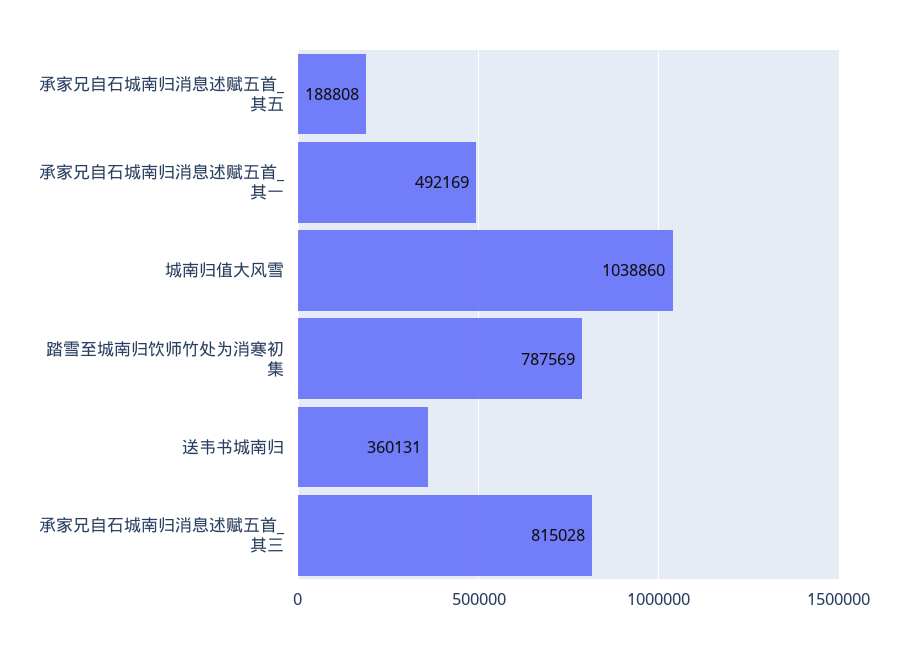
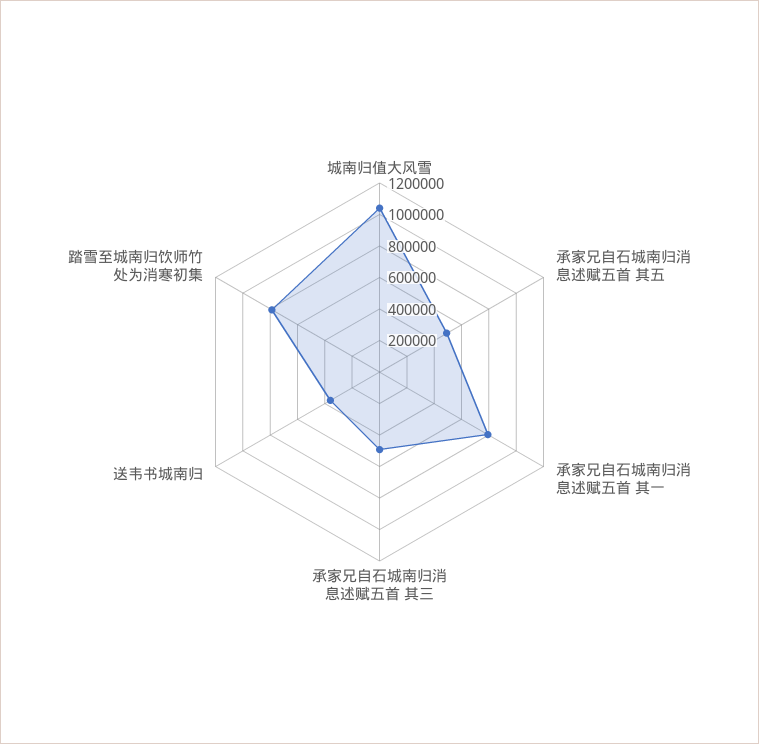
  {
-   "承家兄自石城南归消息述赋五首_其五": 188808,
+   "承家兄自石城南归消息述赋五首_其五": 500000,
-   "承家兄自石城南归消息述赋五首_其一": 492169,
+   "承家兄自石城南归消息述赋五首_其一": 800000,
    "城南归值大风雪": 1038860,
    "踏雪至城南归饮师竹处为消寒初集": 787569,
    "送韦书城南归": 360131,
-   "承家兄自石城南归消息述赋五首_其三": 815028
+   "承家兄自石城南归消息述赋五首_其三": 500000
  }

